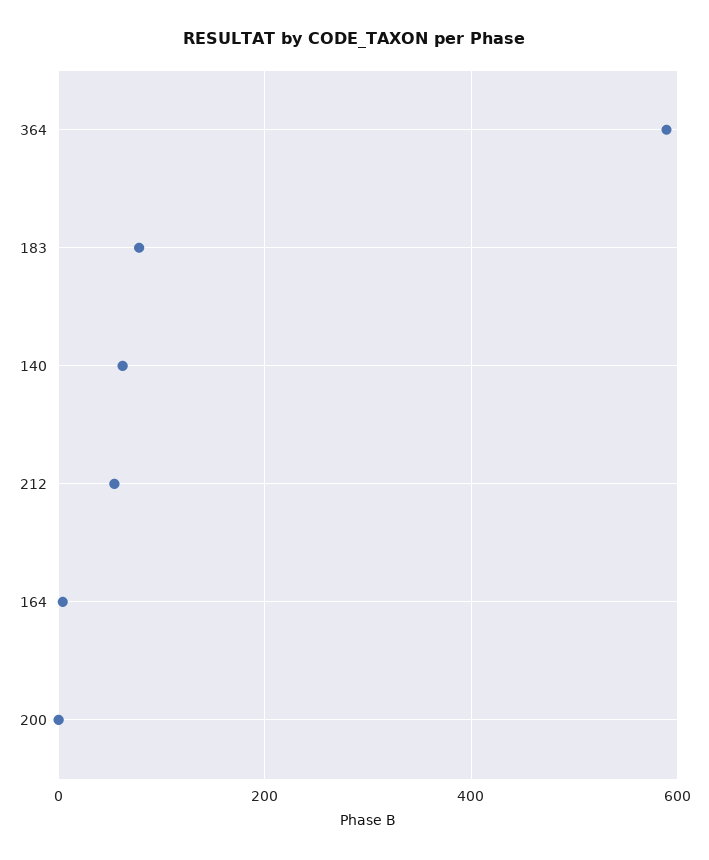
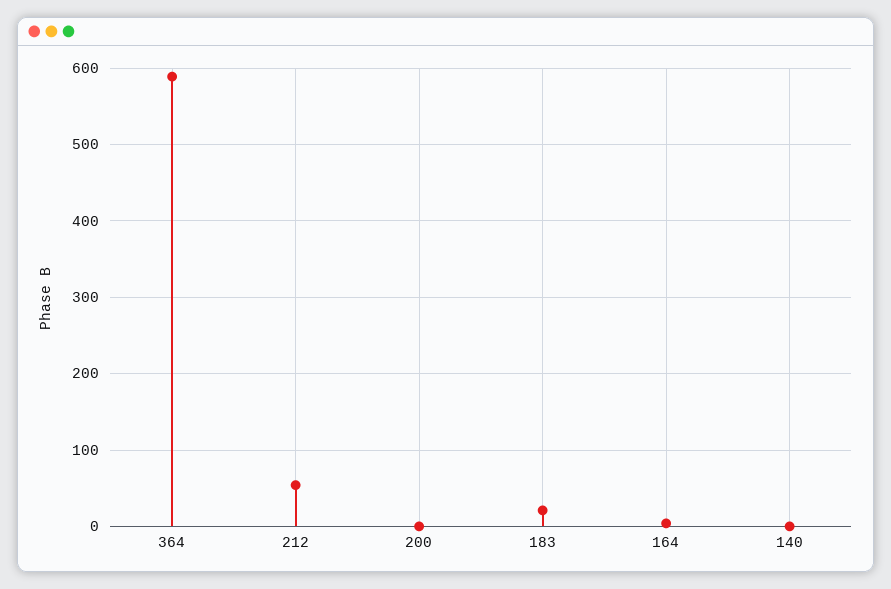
  {
    "364": 590,
-   "183": 80,
+   "183": 20,
-   "140": 60,
+   "140": 0,
    "212": 50,
    "164": 0,
    "200": 0
  }

